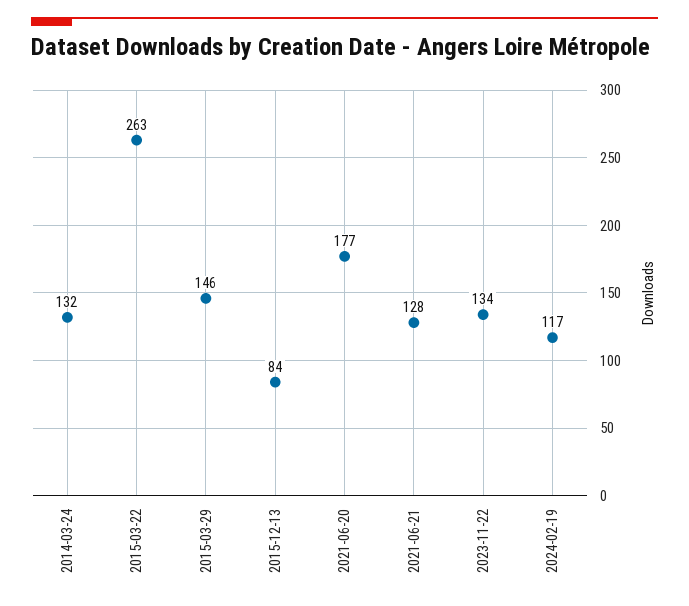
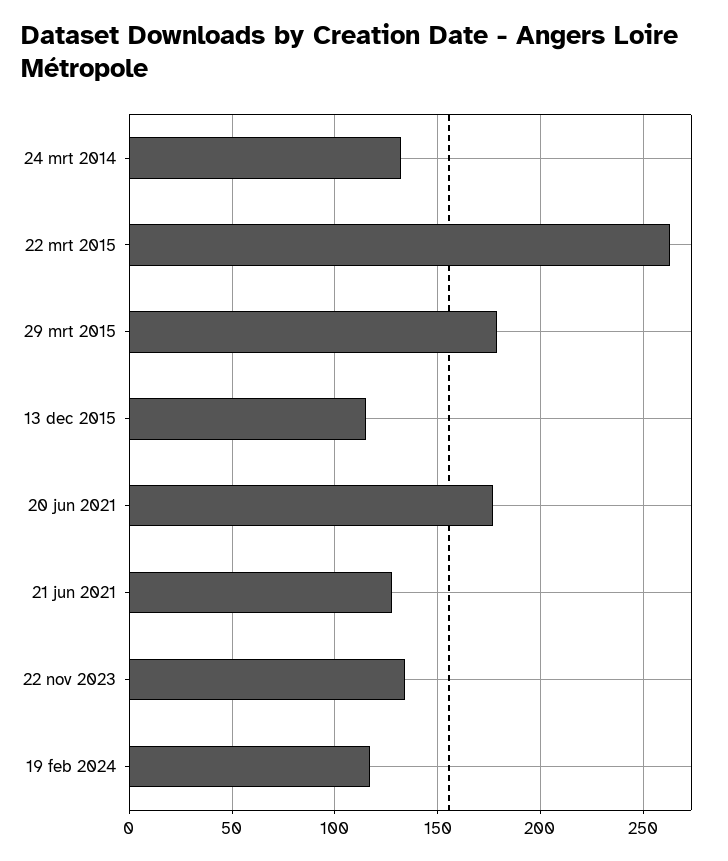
  {
    "2014-03-24": 132,
    "2015-03-22": 263,
-   "2015-03-29": 146,
+   "2015-03-29": 180,
-   "2015-12-13": 84,
+   "2015-12-13": 115,
    "2021-06-20": 177,
    "2021-06-21": 128,
    "2023-11-22": 134,
    "2024-02-19": 117
  }

